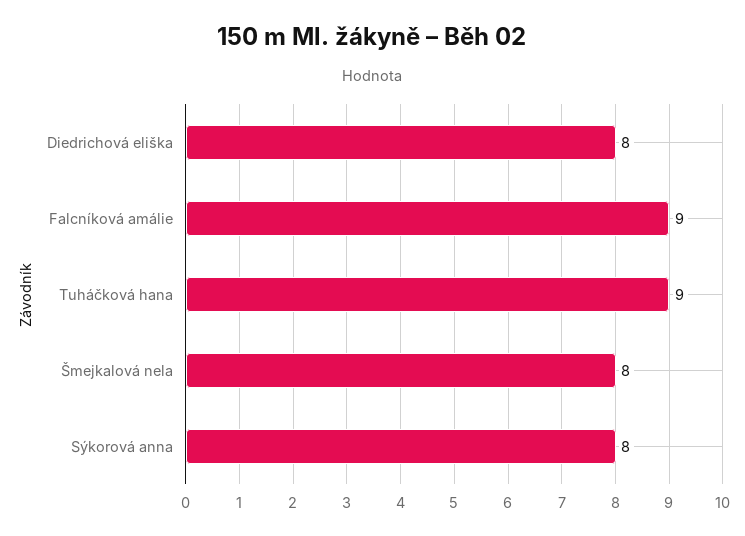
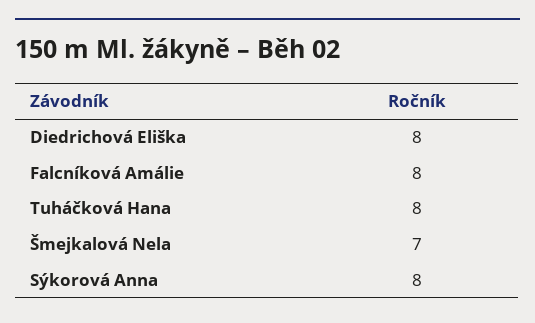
  {
    "Diedrichová eliška": 8,
-   "Falcníková amálie": 9,
+   "Falcníková amálie": 8,
-   "Tuháčková hana": 9,
+   "Tuháčková hana": 8,
-   "Šmejkalová nela": 8,
+   "Šmejkalová nela": 7,
    "Sýkorová anna": 8
  }

